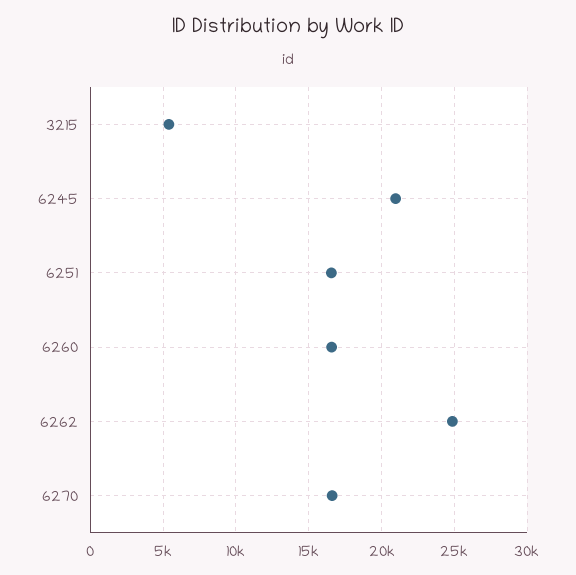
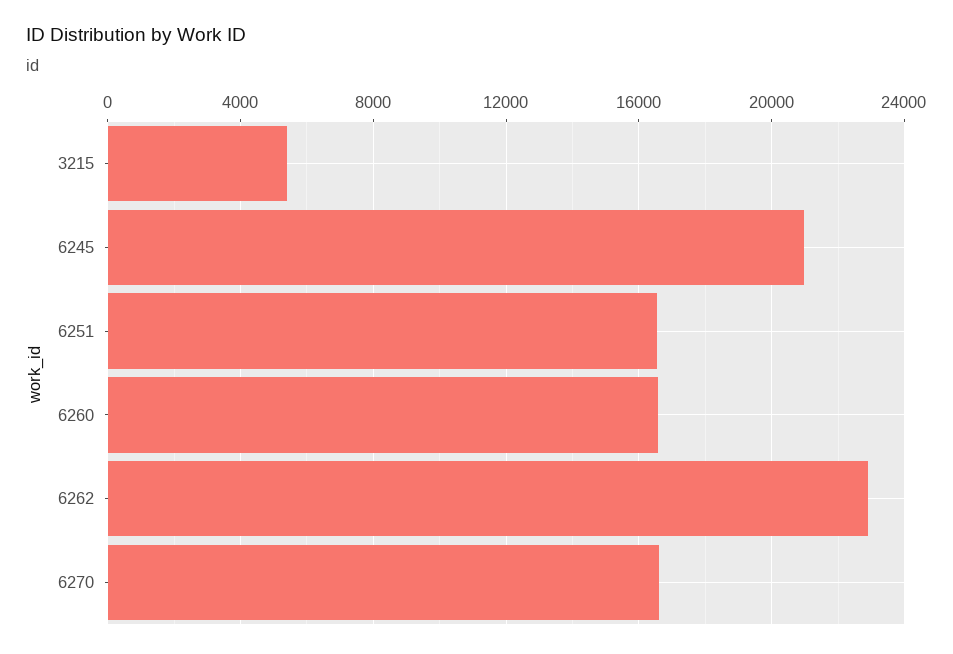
  {
    "3215": 5500,
    "6245": 21000,
    "6251": 16500,
    "6260": 16500,
-   "6262": 25000,
+   "6262": 23000,
    "6270": 16500
  }

